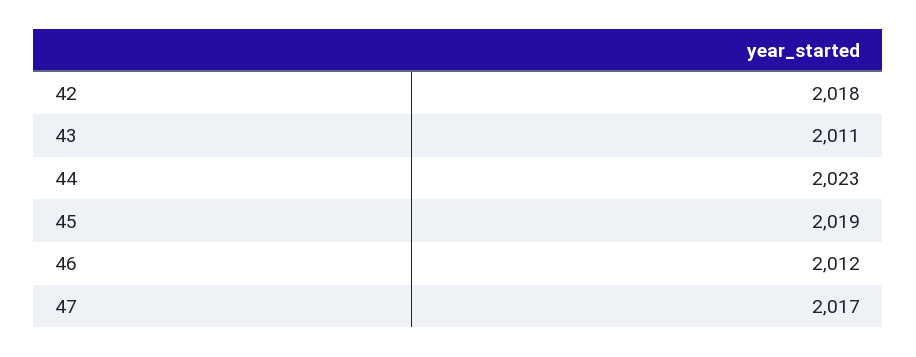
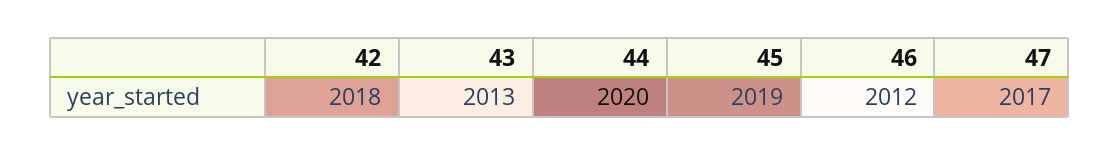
  {
    "42": 2018,
-   "43": 2011,
+   "43": 2013,
-   "44": 2023,
+   "44": 2020,
    "45": 2019,
    "46": 2012,
    "47": 2017
  }

